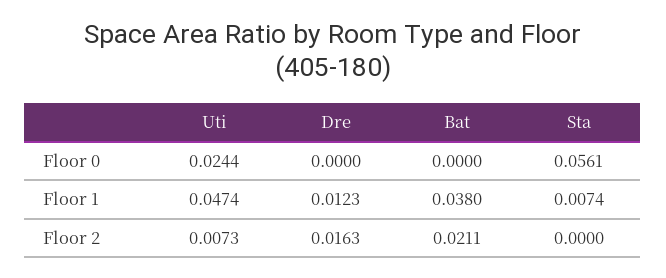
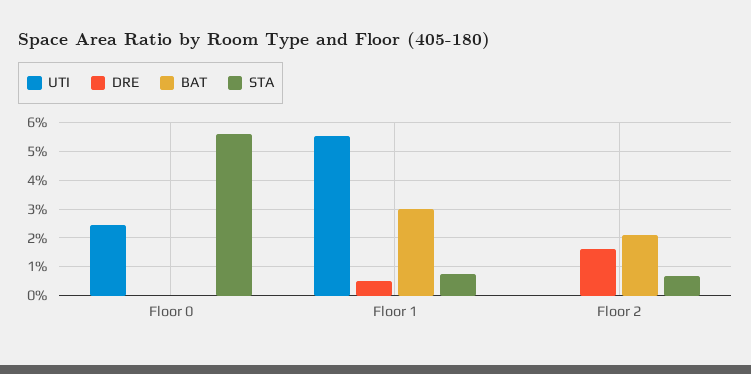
  {
    "Uti": {
      "Floor 0": 0.0244,
-     "Floor 1": 0.0474,
+     "Floor 1": 0.055,
-     "Floor 2": 0.0073
+     "Floor 2": 0
    },
    "Dre": {
      "Floor 0": 0,
-     "Floor 1": 0.0123,
+     "Floor 1": 0.005,
      "Floor 2": 0.0163
    },
    "Bat": {
      "Floor 0": 0,
-     "Floor 1": 0.038,
+     "Floor 1": 0.03,
      "Floor 2": 0.0211
    },
    "Sta": {
      "Floor 0": 0.0561,
      "Floor 1": 0.0074,
-     "Floor 2": 0
+     "Floor 2": 0.0075
    }
  }

